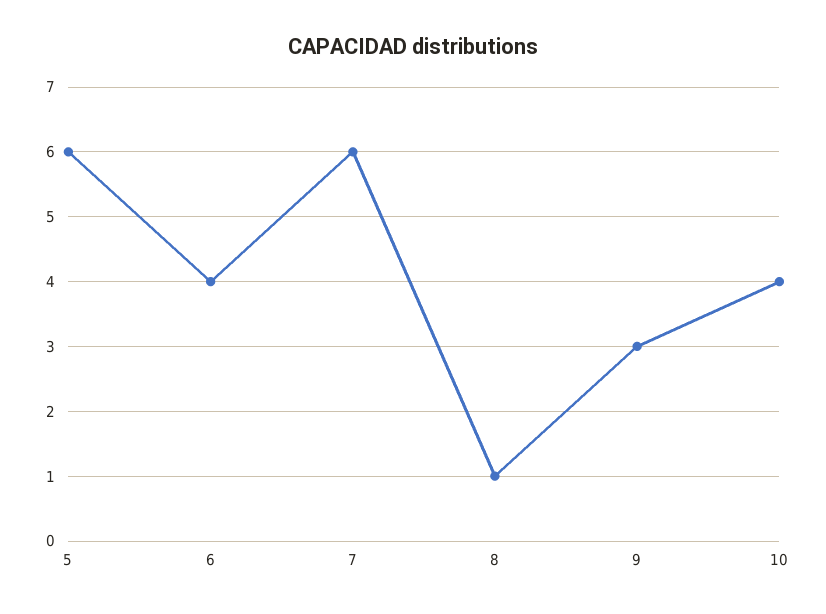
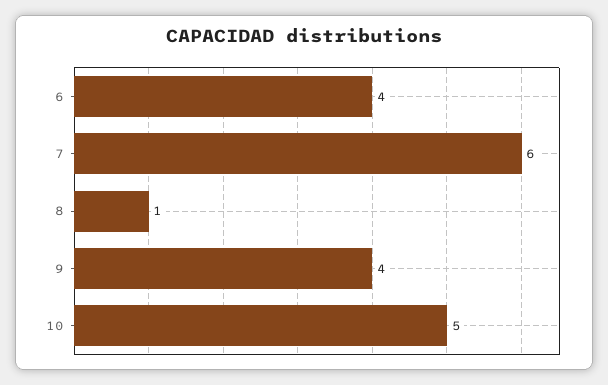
  {
-   "5": 6,
    "6": 4,
    "7": 6,
    "8": 1,
-   "9": 3,
+   "9": 4,
-   "10": 4
+   "10": 5
  }

